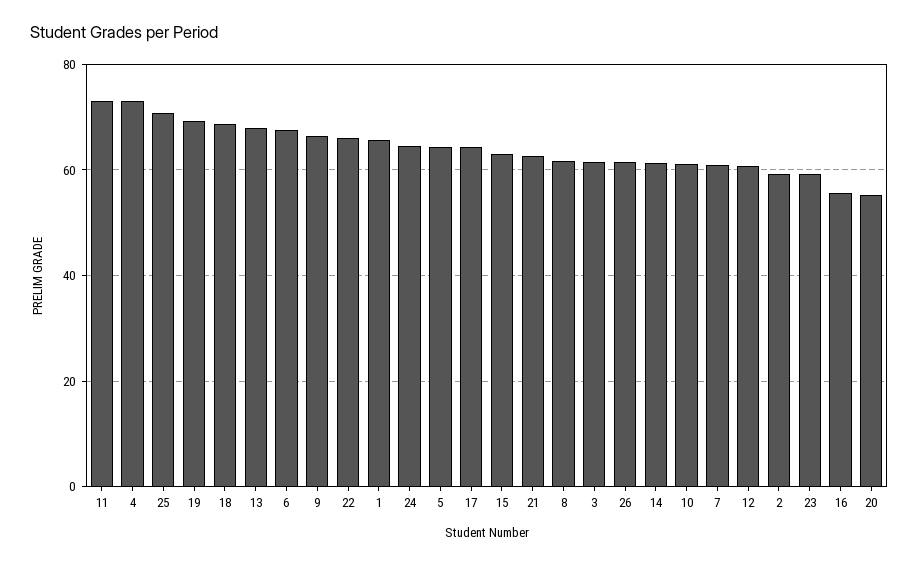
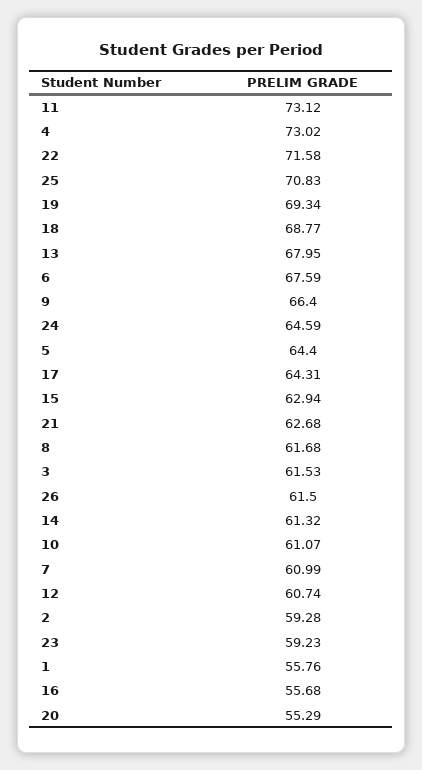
  {
    "11": 73.12,
    "4": 73.02,
    "25": 70.83,
    "19": 69.34,
    "18": 68.77,
    "13": 67.95,
    "6": 67.59,
    "9": 66.4,
-   "22": 66,
+   "22": 71.58,
-   "1": 66,
+   "1": 55.76,
    "24": 64.59,
    "5": 64.4,
    "17": 64.31,
    "15": 62.94,
    "21": 62.68,
    "8": 61.68,
    "3": 61.53,
    "26": 61.5,
    "14": 61.32,
    "10": 61.07,
    "7": 60.99,
    "12": 60.74,
    "2": 59.28,
    "23": 59.23,
    "16": 55.68,
    "20": 55.29
  }

